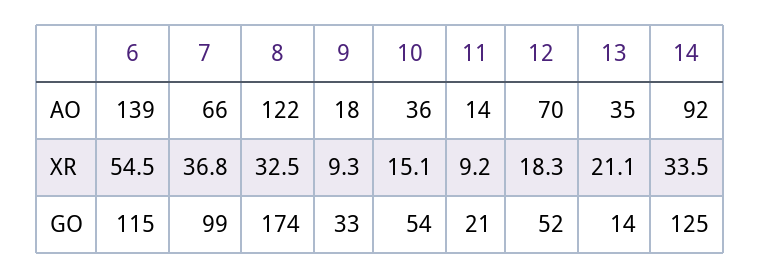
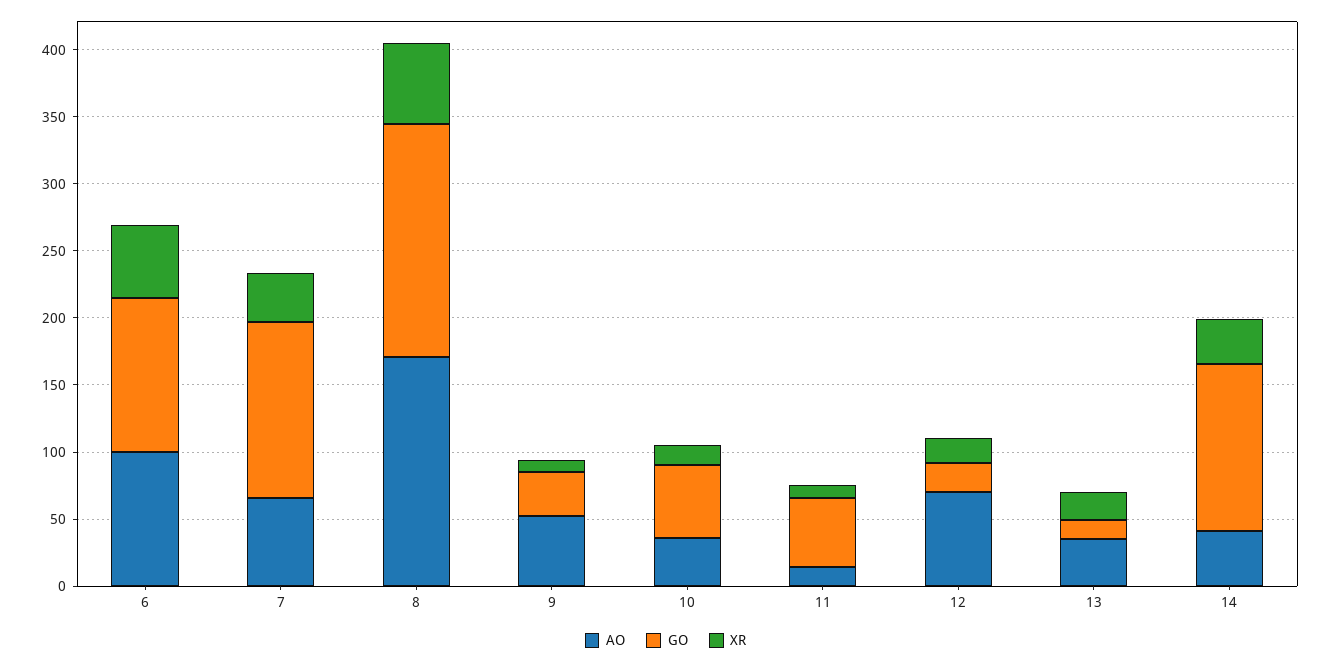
  {
    "AO": {
-     "6": 139,
+     "6": 100,
      "7": 66,
-     "8": 122,
+     "8": 170,
-     "9": 18,
+     "9": 50,
      "10": 36,
      "11": 14,
      "12": 70,
      "13": 35,
-     "14": 92
+     "14": 40
    },
    "XR": {
      "6": 54.5,
      "7": 36.8,
-     "8": 32.5,
+     "8": 60,
      "9": 9.3,
      "10": 15.1,
      "11": 9.2,
      "12": 18.3,
      "13": 21.1,
      "14": 33.5
    },
    "GO": {
      "6": 115,
-     "7": 99,
+     "7": 130,
      "8": 174,
      "9": 33,
      "10": 54,
-     "11": 21,
+     "11": 50,
-     "12": 52,
+     "12": 20,
      "13": 14,
      "14": 125
    }
  }

